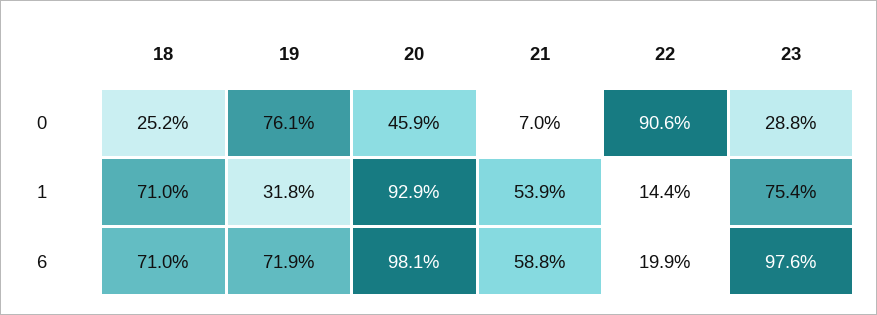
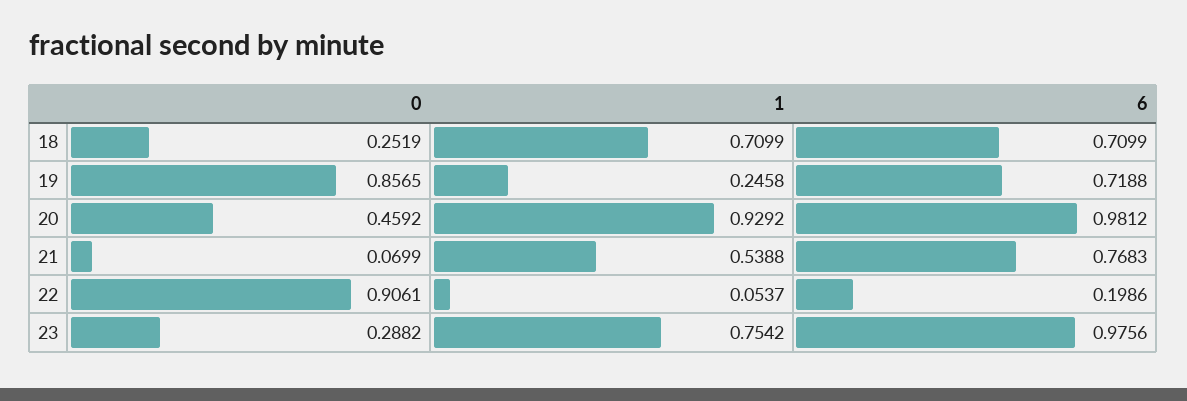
  {
    "18": {
      "0": 0.2519,
      "1": 0.7099,
      "6": 0.7099
    },
    "19": {
-     "0": 0.761,
+     "0": 0.8565,
-     "1": 0.318,
+     "1": 0.2458,
      "6": 0.7188
    },
    "20": {
      "0": 0.4592,
      "1": 0.9292,
      "6": 0.9812
    },
    "21": {
      "0": 0.0699,
      "1": 0.5388,
-     "6": 0.588
+     "6": 0.7683
    },
    "22": {
      "0": 0.9061,
-     "1": 0.144,
+     "1": 0.0537,
      "6": 0.1986
    },
    "23": {
      "0": 0.2882,
      "1": 0.7542,
      "6": 0.9756
    }
  }

